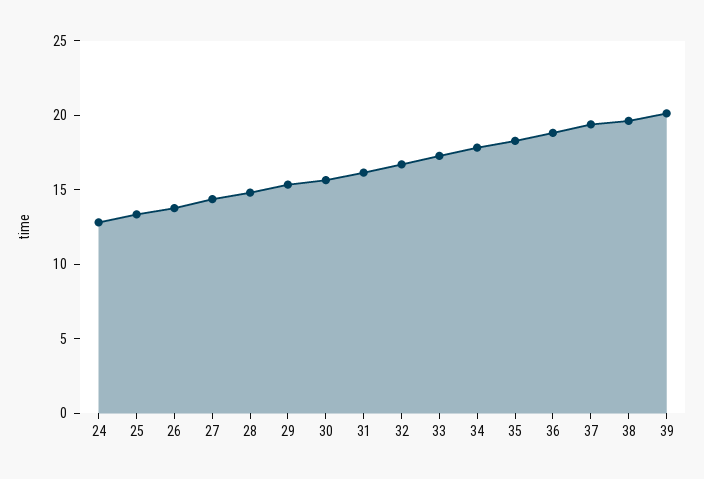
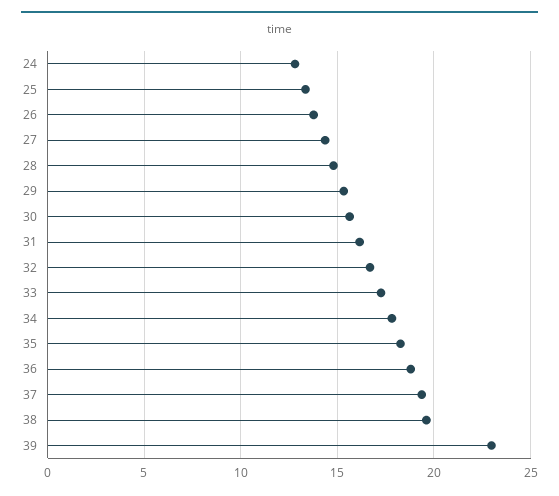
  {
    "24": 13,
    "25": 13.5,
    "26": 14,
    "27": 14.5,
    "28": 15,
    "29": 15.5,
    "30": 15.5,
    "31": 16,
    "32": 16.5,
    "33": 17.5,
    "34": 18,
    "35": 18.5,
    "36": 19,
    "37": 19.5,
    "38": 19.5,
-   "39": 20
+   "39": 23
  }

